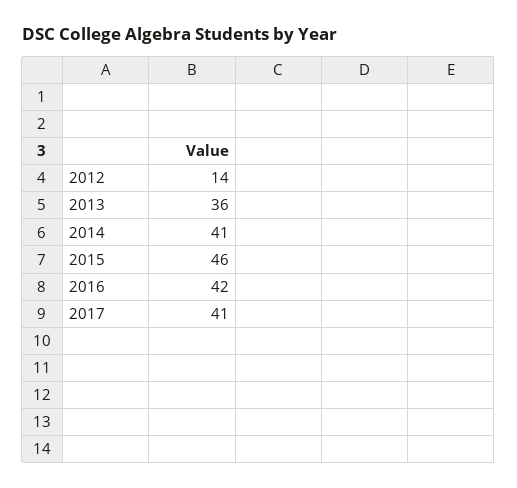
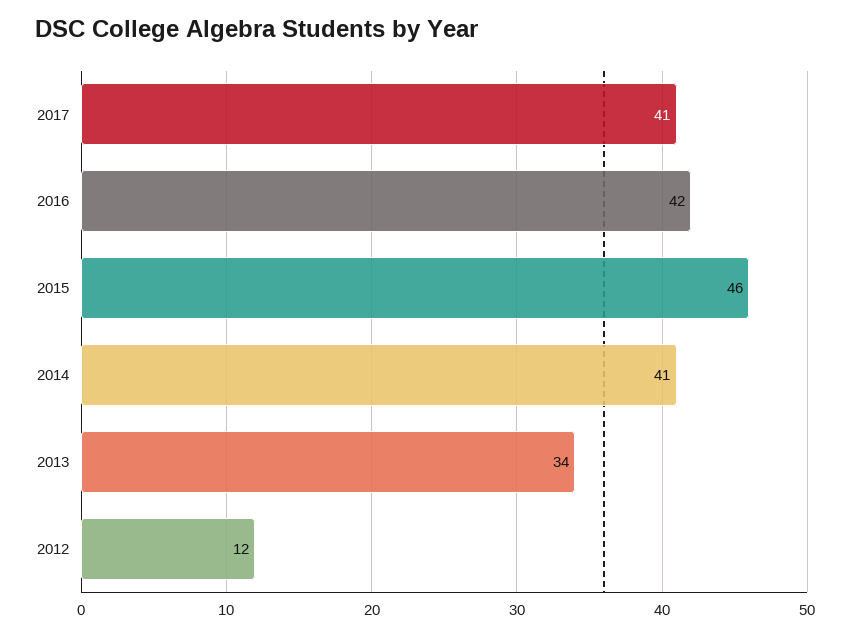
  {
-   "2012": 14,
+   "2012": 12,
-   "2013": 36,
+   "2013": 34,
    "2014": 41,
    "2015": 46,
    "2016": 42,
    "2017": 41
  }

